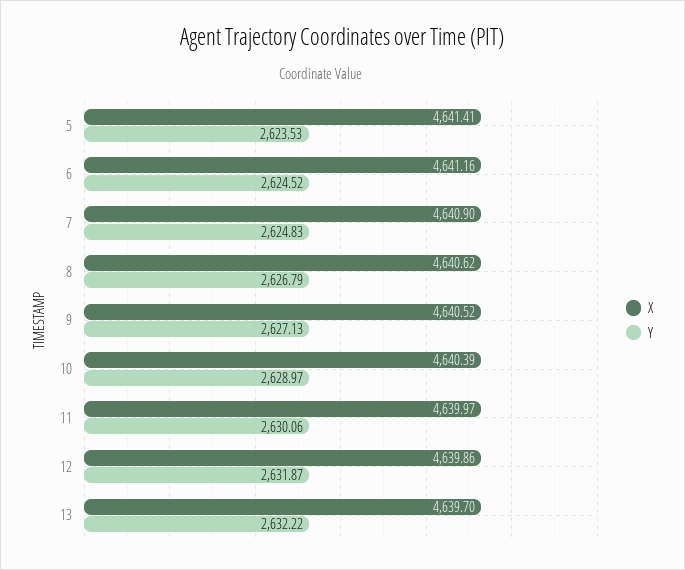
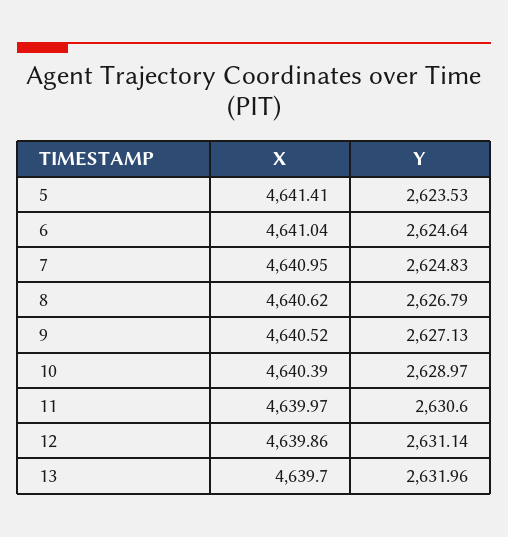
  {
    "X": {
      "5": 4641.41,
-     "6": 4641.16,
+     "6": 4641.04,
-     "7": 4640.9,
+     "7": 4640.95,
      "8": 4640.62,
      "9": 4640.52,
      "10": 4640.39,
      "11": 4639.97,
      "12": 4639.86,
      "13": 4639.7
    },
    "Y": {
      "5": 2623.53,
-     "6": 2624.52,
+     "6": 2624.64,
      "7": 2624.83,
      "8": 2626.79,
      "9": 2627.13,
      "10": 2628.97,
-     "11": 2630.06,
+     "11": 2630.6,
-     "12": 2631.87,
+     "12": 2631.14,
-     "13": 2632.22
+     "13": 2631.96
    }
  }

